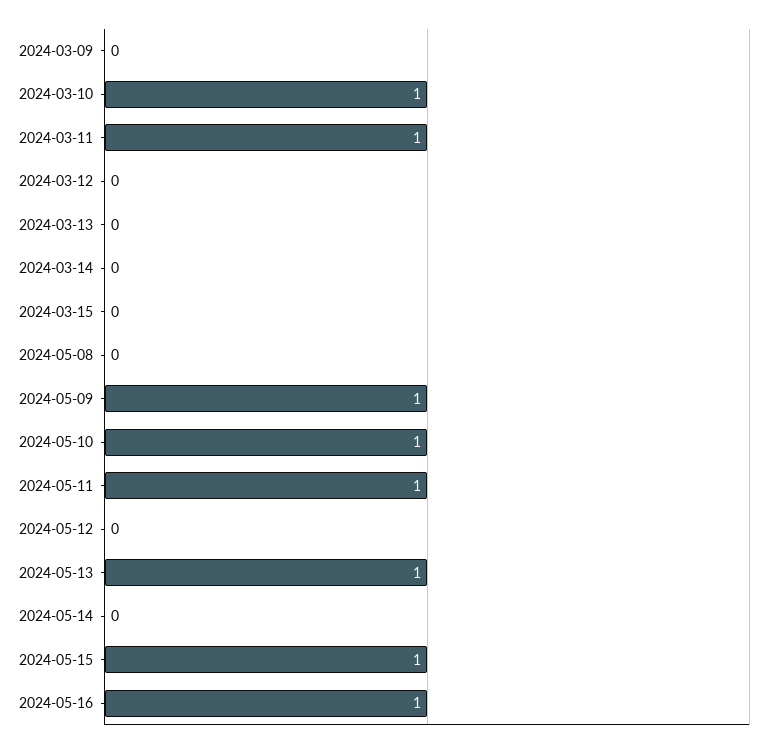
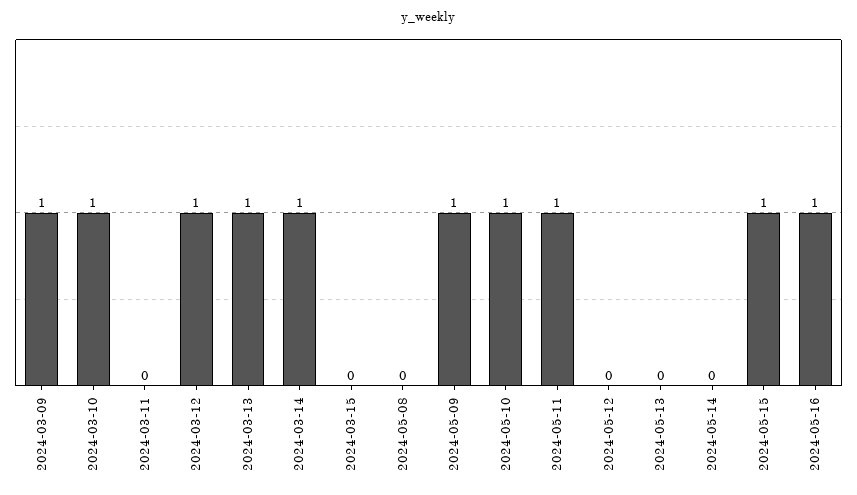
  {
-   "2024-03-09": 0,
+   "2024-03-09": 1,
    "2024-03-10": 1,
-   "2024-03-11": 1,
+   "2024-03-11": 0,
-   "2024-03-12": 0,
+   "2024-03-12": 1,
-   "2024-03-13": 0,
+   "2024-03-13": 1,
-   "2024-03-14": 0,
+   "2024-03-14": 1,
    "2024-03-15": 0,
    "2024-05-08": 0,
    "2024-05-09": 1,
    "2024-05-10": 1,
    "2024-05-11": 1,
    "2024-05-12": 0,
-   "2024-05-13": 1,
+   "2024-05-13": 0,
    "2024-05-14": 0,
    "2024-05-15": 1,
    "2024-05-16": 1
  }

